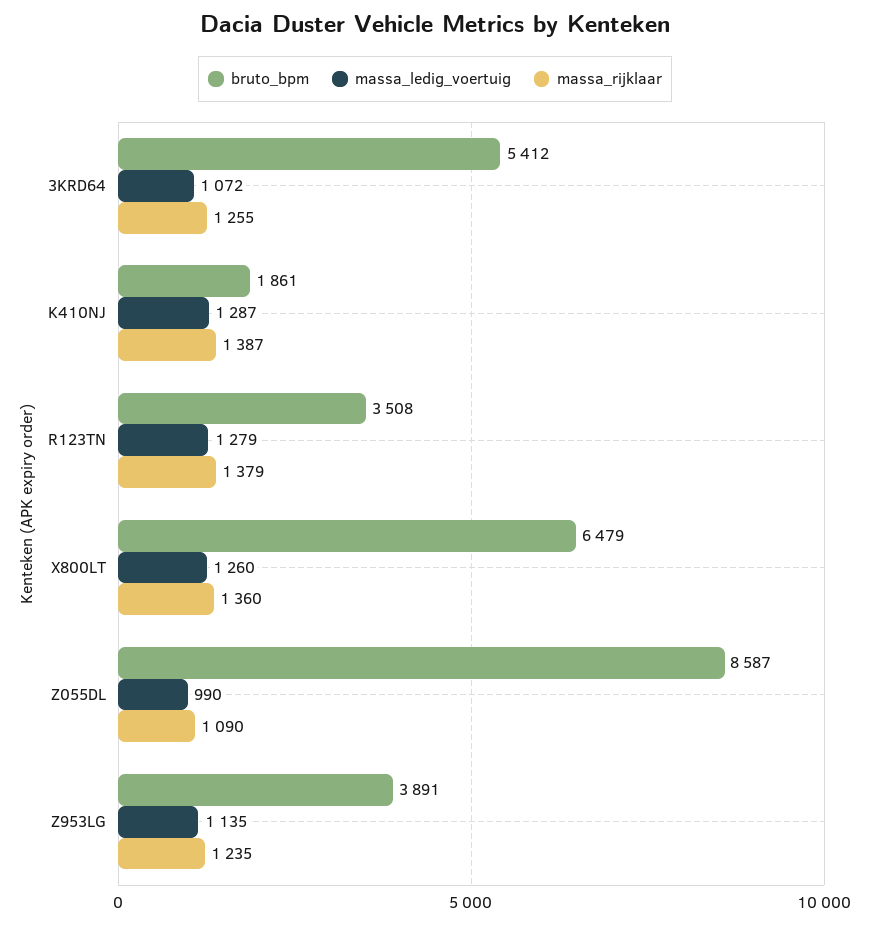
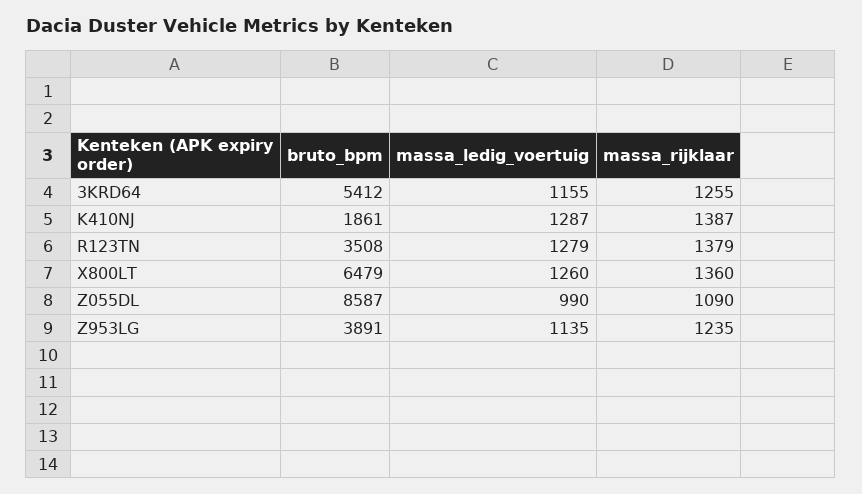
  {
    "bruto_bpm": {
      "3KRD64": 5412,
      "K410NJ": 1861,
      "R123TN": 3508,
      "X800LT": 6479,
      "Z055DL": 8587,
      "Z953LG": 3891
    },
    "massa_ledig_voertuig": {
-     "3KRD64": 1072,
+     "3KRD64": 1155,
      "K410NJ": 1287,
      "R123TN": 1279,
      "X800LT": 1260,
      "Z055DL": 990,
      "Z953LG": 1135
    },
    "massa_rijklaar": {
      "3KRD64": 1255,
      "K410NJ": 1387,
      "R123TN": 1379,
      "X800LT": 1360,
      "Z055DL": 1090,
      "Z953LG": 1235
    }
  }

